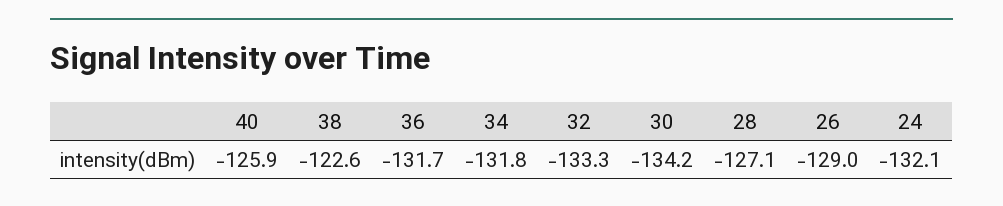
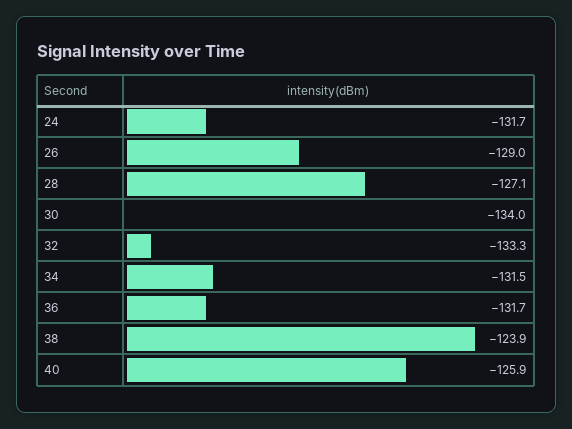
  {
    "40": -125.9,
-   "38": -122.6,
+   "38": -123.9,
    "36": -131.7,
-   "34": -131.8,
+   "34": -131.5,
    "32": -133.3,
-   "30": -134.2,
+   "30": -134,
    "28": -127.1,
    "26": -129,
-   "24": -132.1
+   "24": -131.7
  }

